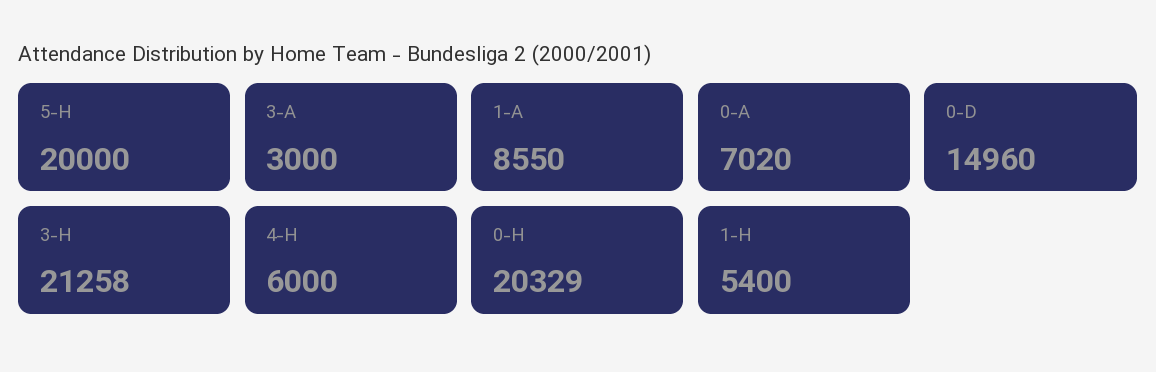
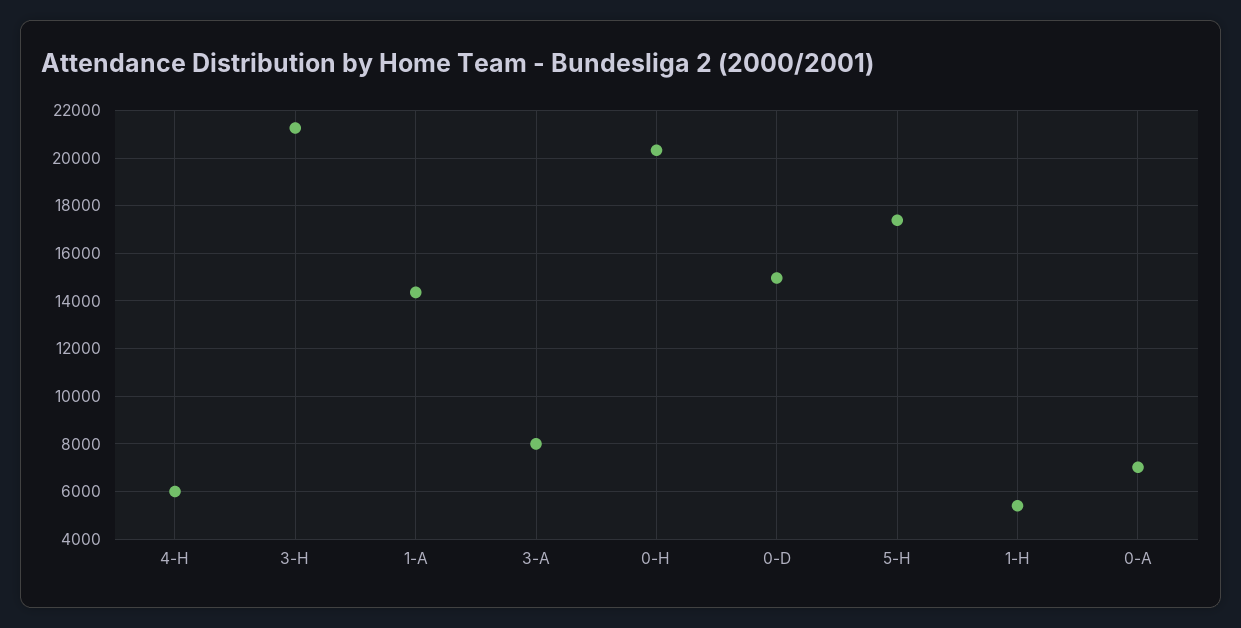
  {
-   "5-H": 20000,
+   "5-H": 17500,
-   "3-A": 3000,
+   "3-A": 8000,
-   "1-A": 8550,
+   "1-A": 14500,
    "0-A": 7020,
    "0-D": 14960,
    "3-H": 21258,
    "4-H": 6000,
    "0-H": 20329,
    "1-H": 5400
  }

